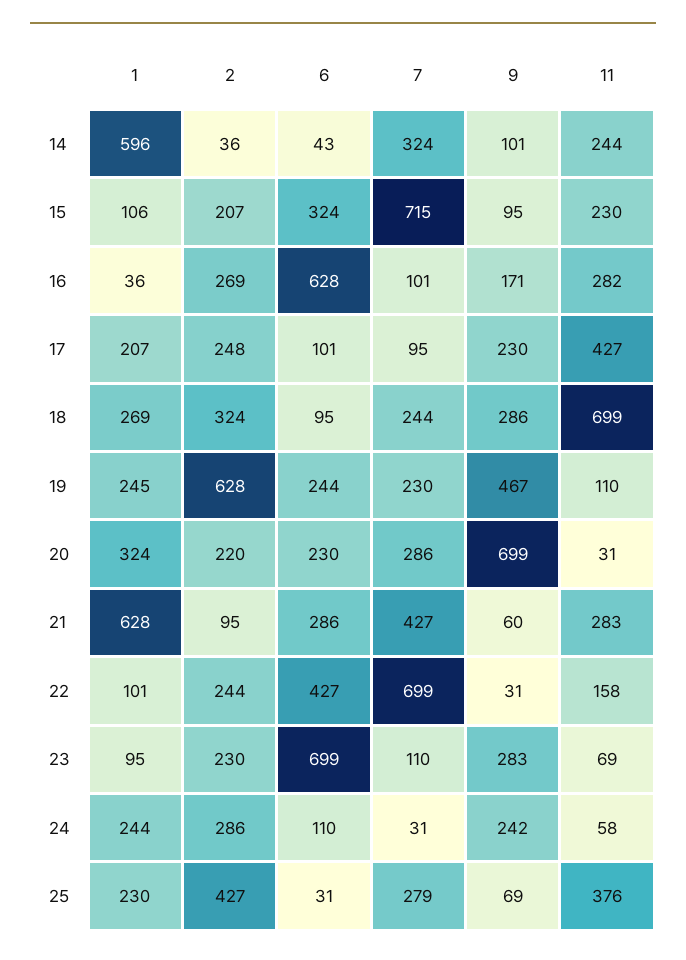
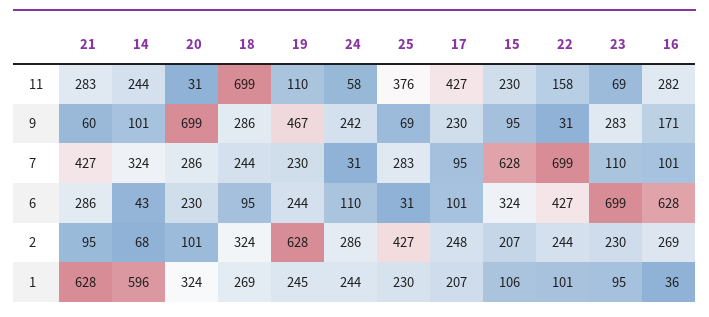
  {
    "1": {
      "14": 596,
      "15": 106,
      "16": 36,
      "17": 207,
      "18": 269,
      "19": 245,
      "20": 324,
      "21": 628,
      "22": 101,
      "23": 95,
      "24": 244,
      "25": 230
    },
    "2": {
-     "14": 36,
+     "14": 68,
      "15": 207,
      "16": 269,
      "17": 248,
      "18": 324,
      "19": 628,
-     "20": 220,
+     "20": 101,
      "21": 95,
      "22": 244,
      "23": 230,
      "24": 286,
      "25": 427
    },
    "6": {
      "14": 43,
      "15": 324,
      "16": 628,
      "17": 101,
      "18": 95,
      "19": 244,
      "20": 230,
      "21": 286,
      "22": 427,
      "23": 699,
      "24": 110,
      "25": 31
    },
    "7": {
      "14": 324,
-     "15": 715,
+     "15": 628,
      "16": 101,
      "17": 95,
      "18": 244,
      "19": 230,
      "20": 286,
      "21": 427,
      "22": 699,
      "23": 110,
      "24": 31,
-     "25": 279
+     "25": 283
    },
    "9": {
      "14": 101,
      "15": 95,
      "16": 171,
      "17": 230,
      "18": 286,
      "19": 467,
      "20": 699,
      "21": 60,
      "22": 31,
      "23": 283,
      "24": 242,
      "25": 69
    },
    "11": {
      "14": 244,
      "15": 230,
      "16": 282,
      "17": 427,
      "18": 699,
      "19": 110,
      "20": 31,
      "21": 283,
      "22": 158,
      "23": 69,
      "24": 58,
      "25": 376
    }
  }

